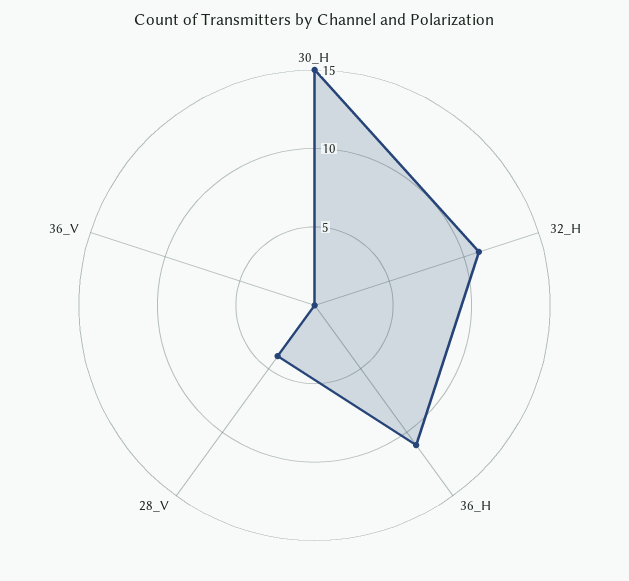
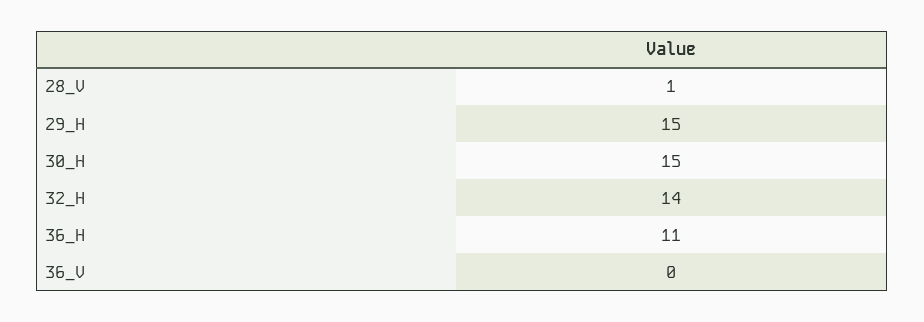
  {
    "30_H": 15,
-   "32_H": 11,
+   "32_H": 14,
    "36_H": 11,
-   "28_V": 4,
+   "28_V": 1,
-   "36_V": 0
+   "36_V": 0,
+   "29_H": 15
  }

